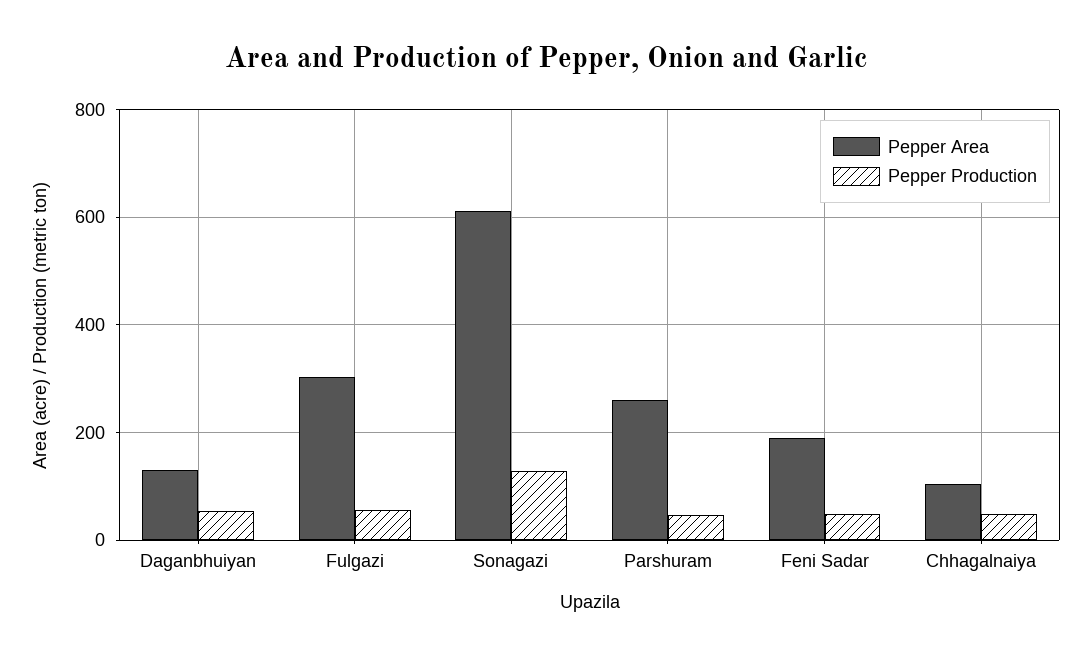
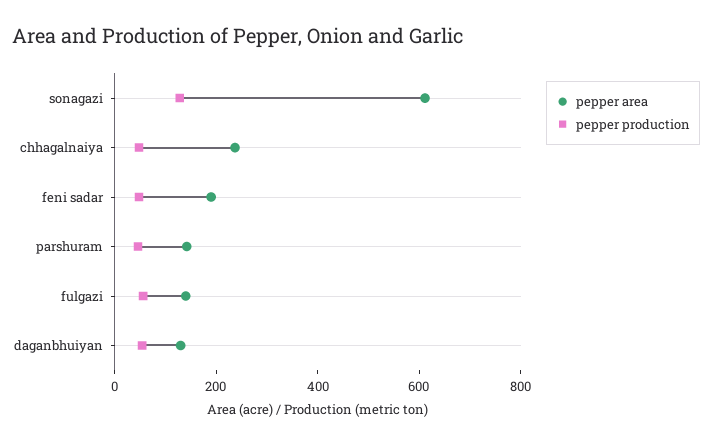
  {
    "Pepper Area": {
      "Daganbhuiyan": 140,
-     "Fulgazi": 300,
+     "Fulgazi": 150,
      "Sonagazi": 620,
-     "Parshuram": 260,
+     "Parshuram": 150,
      "Feni Sadar": 200,
-     "Chhagalnaiya": 100
+     "Chhagalnaiya": 250
    },
    "Pepper Production": {
      "Daganbhuiyan": 60,
      "Fulgazi": 60,
      "Sonagazi": 120,
      "Parshuram": 40,
      "Feni Sadar": 40,
      "Chhagalnaiya": 40
    }
  }

